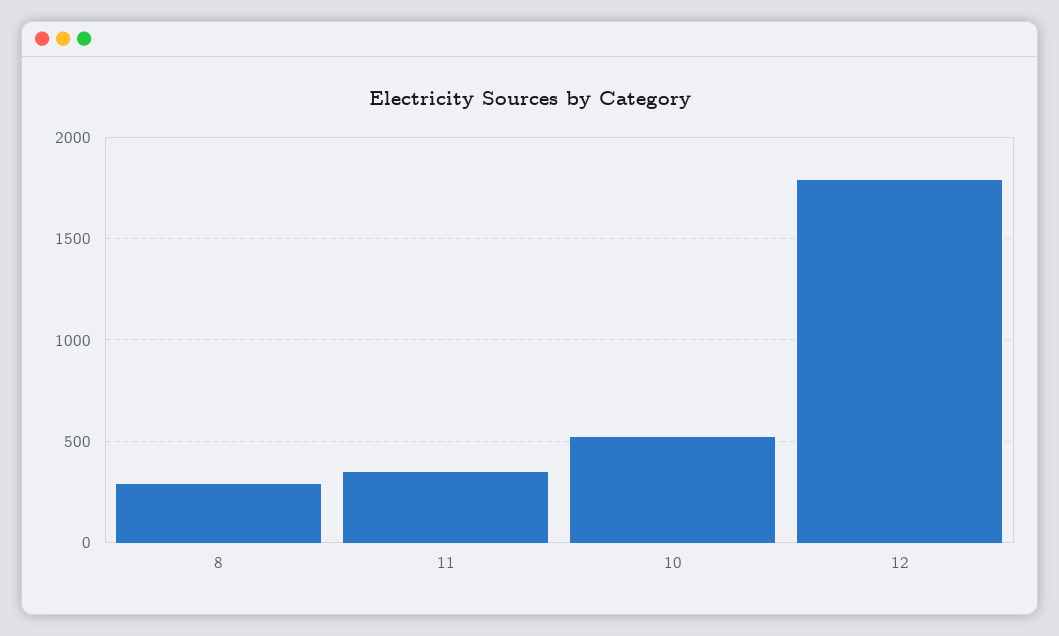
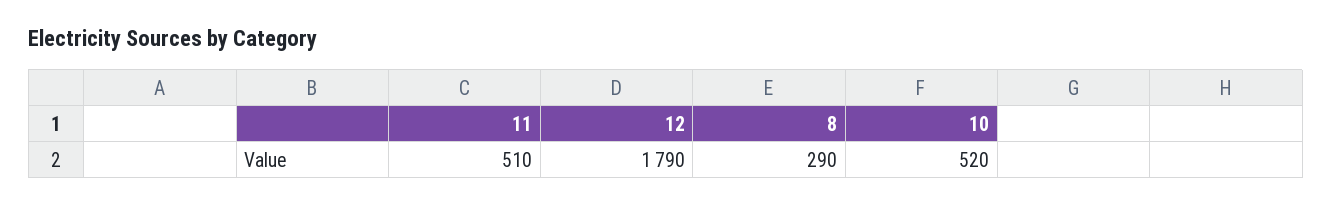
  {
    "8": 290,
-   "11": 350,
+   "11": 510,
    "10": 520,
    "12": 1790
  }

